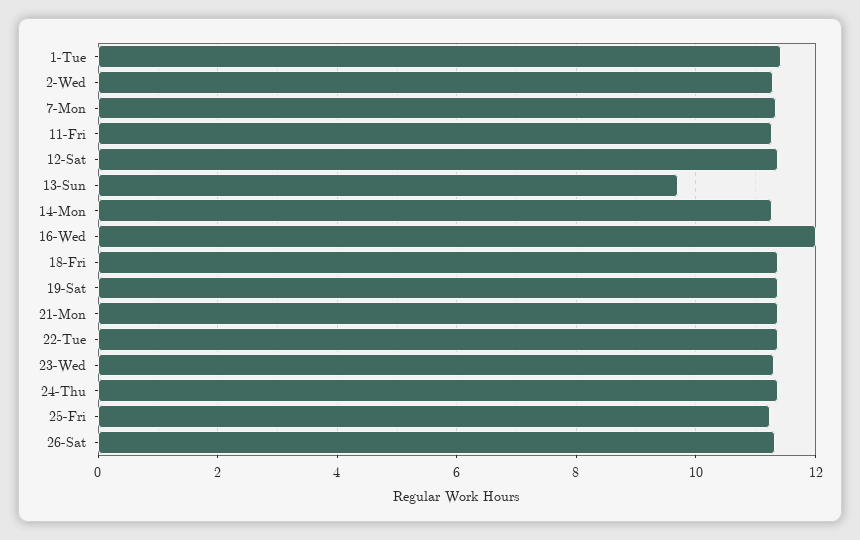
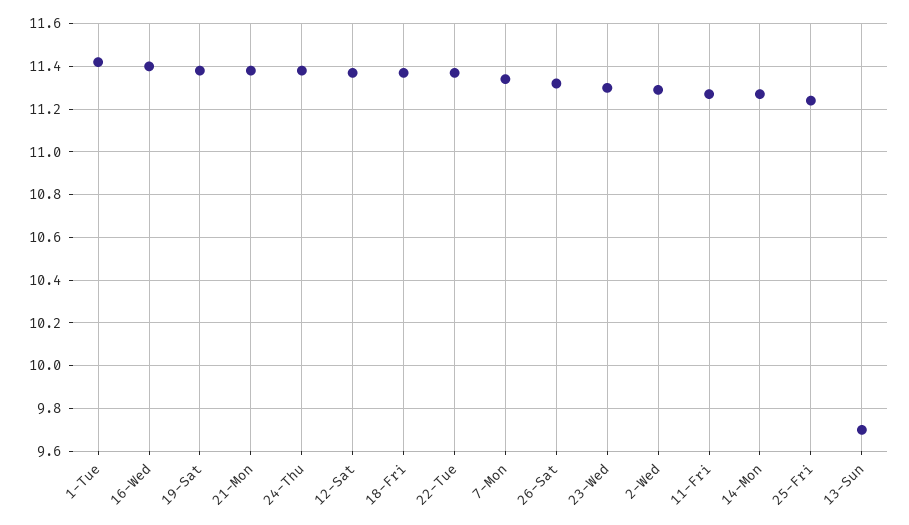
  {
    "1-Tue": 11.4,
    "2-Wed": 11.3,
    "7-Mon": 11.35,
    "11-Fri": 11.25,
    "12-Sat": 11.35,
    "13-Sun": 9.7,
    "14-Mon": 11.25,
-   "16-Wed": 12,
+   "16-Wed": 11.4,
    "18-Fri": 11.35,
    "19-Sat": 11.4,
    "21-Mon": 11.4,
    "22-Tue": 11.35,
    "23-Wed": 11.3,
    "24-Thu": 11.4,
    "25-Fri": 11.25,
    "26-Sat": 11.3
  }

